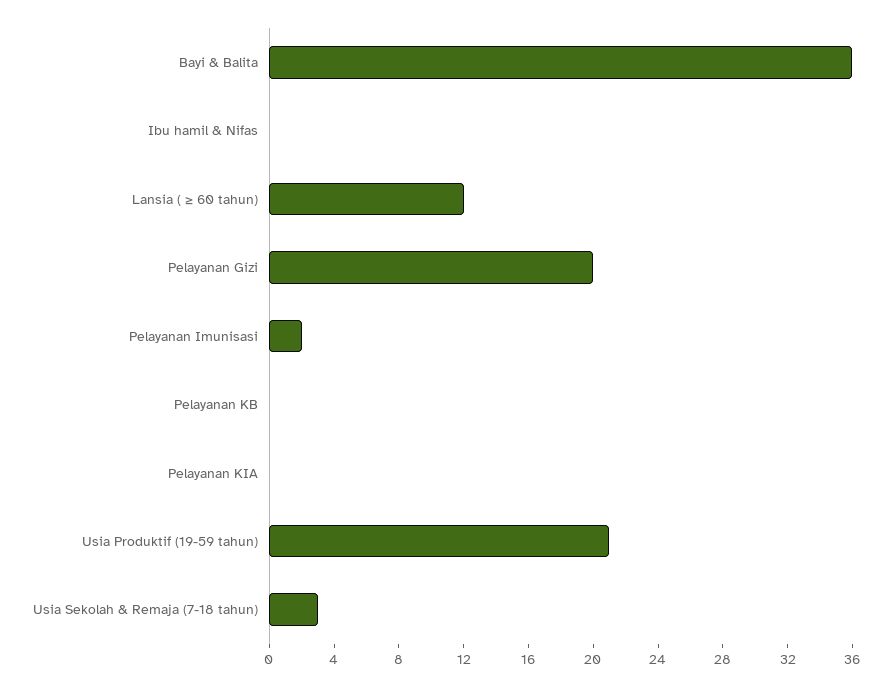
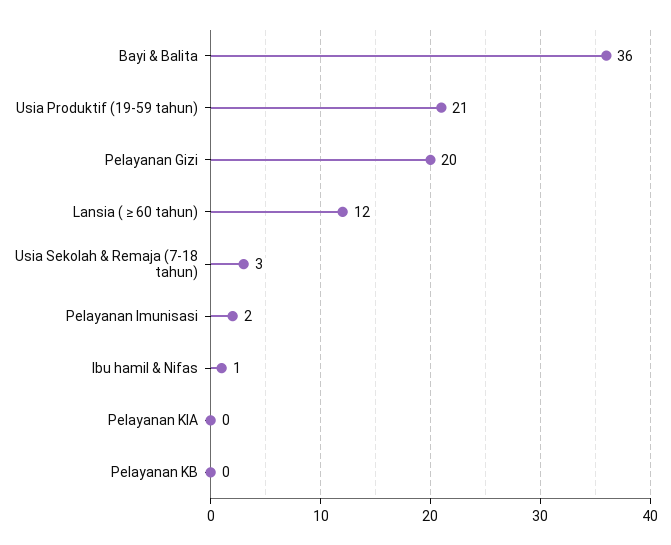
  {
    "Bayi & Balita": 36,
-   "Ibu hamil & Nifas": 0,
+   "Ibu hamil & Nifas": 1,
    "Lansia ( ≥ 60 tahun)": 12,
    "Pelayanan Gizi": 20,
    "Pelayanan Imunisasi": 2,
    "Pelayanan KB": 0,
    "Pelayanan KIA": 0,
    "Usia Produktif (19-59 tahun)": 21,
    "Usia Sekolah & Remaja (7-18 tahun)": 3
  }

